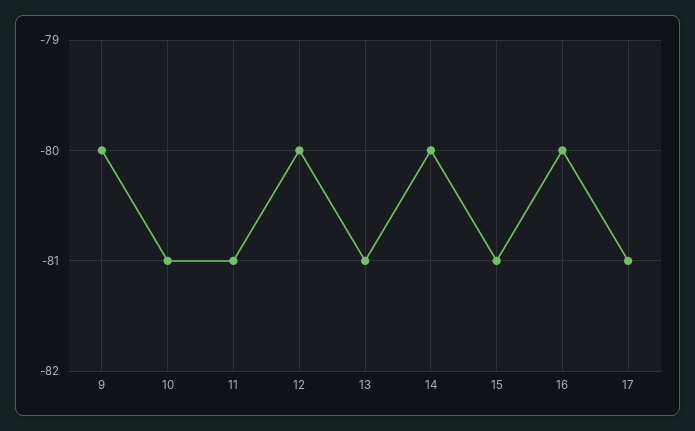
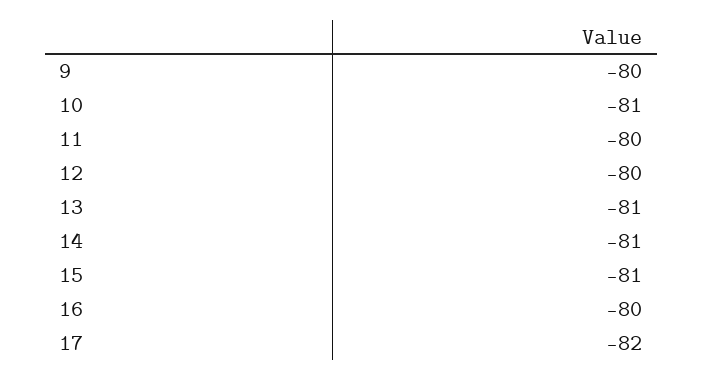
  {
    "9": -80,
    "10": -81,
-   "11": -81,
+   "11": -80,
    "12": -80,
    "13": -81,
-   "14": -80,
+   "14": -81,
    "15": -81,
    "16": -80,
-   "17": -81
+   "17": -82
  }

